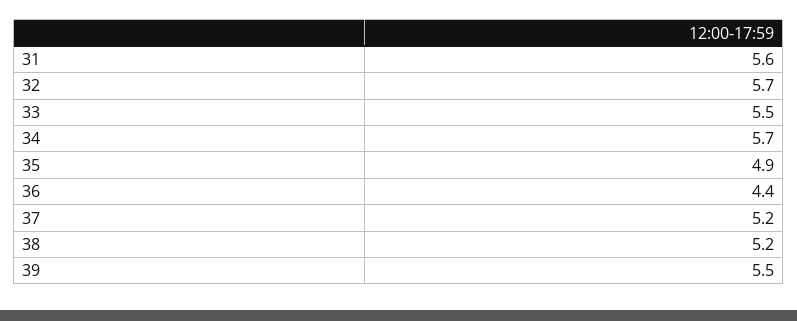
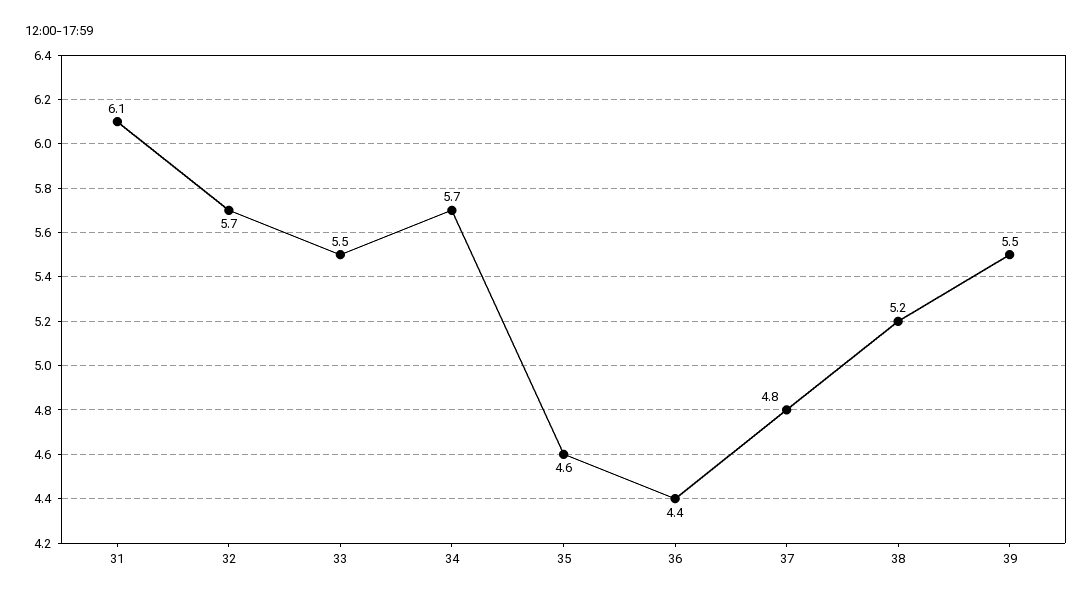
  {
-   "31": 5.6,
+   "31": 6.1,
    "32": 5.7,
    "33": 5.5,
    "34": 5.7,
-   "35": 4.9,
+   "35": 4.6,
    "36": 4.4,
-   "37": 5.2,
+   "37": 4.8,
    "38": 5.2,
    "39": 5.5
  }

